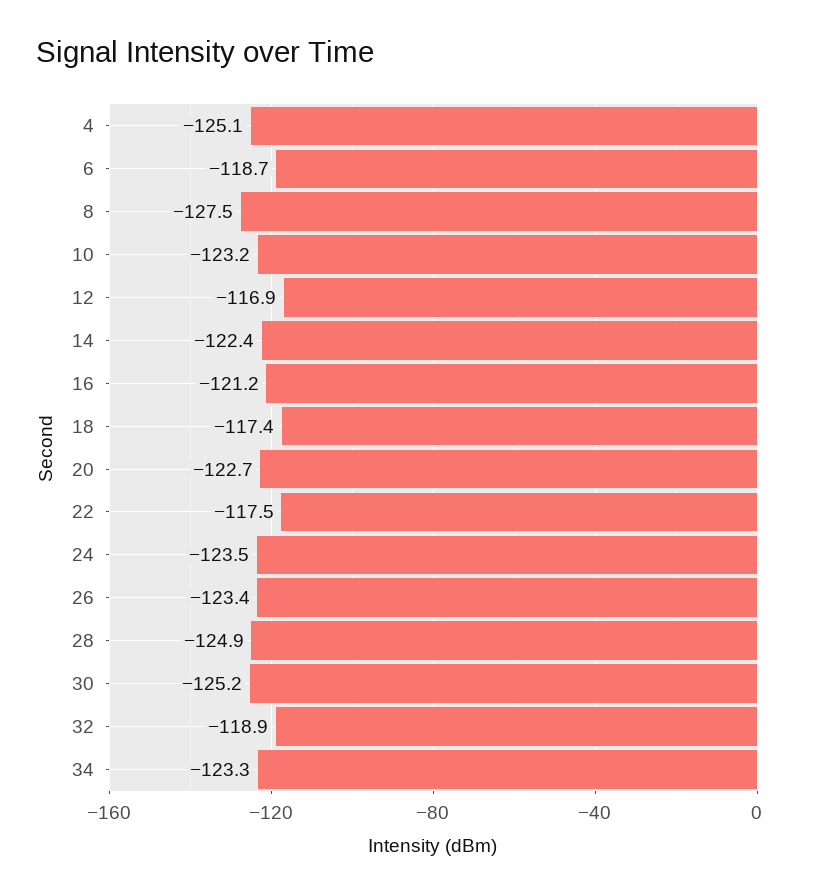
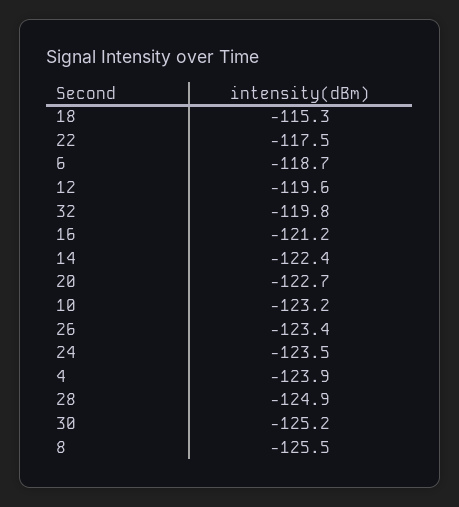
  {
-   "4": -125.1,
+   "4": -123.9,
    "6": -118.7,
-   "8": -127.5,
+   "8": -125.5,
    "10": -123.2,
-   "12": -116.9,
+   "12": -119.6,
    "14": -122.4,
    "16": -121.2,
-   "18": -117.4,
+   "18": -115.3,
    "20": -122.7,
    "22": -117.5,
    "24": -123.5,
    "26": -123.4,
    "28": -124.9,
    "30": -125.2,
-   "32": -118.9,
+   "32": -119.8
-   "34": -123.3
  }

